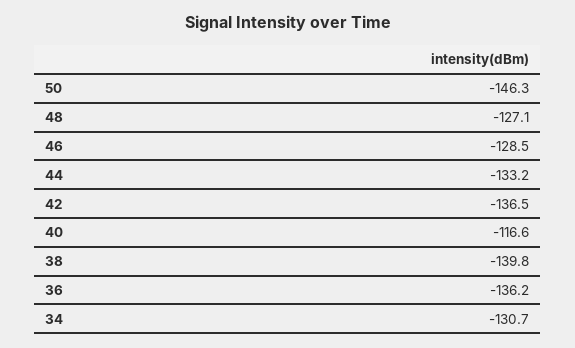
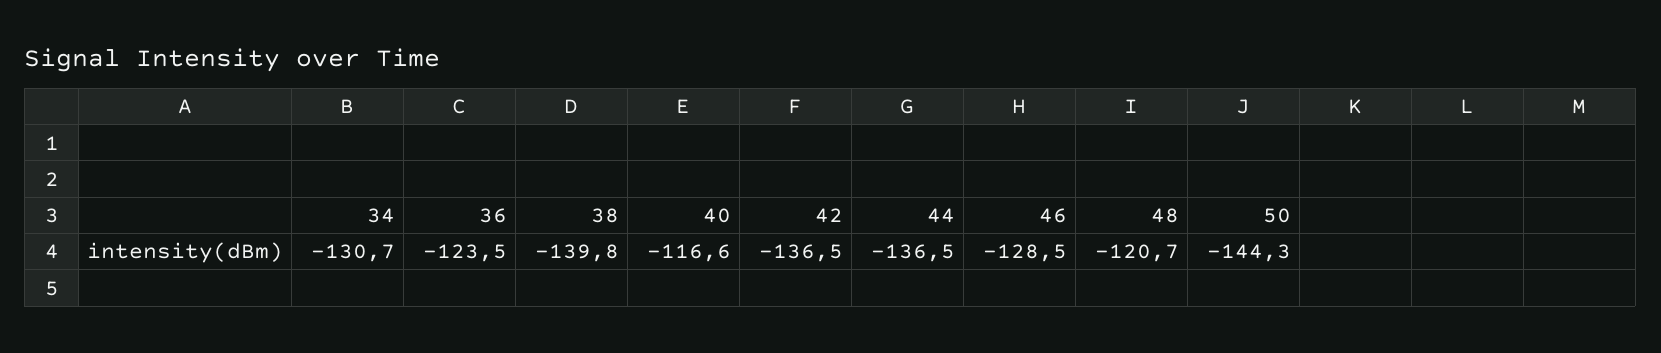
  {
-   "50": -146.3,
+   "50": -144.3,
-   "48": -127.1,
+   "48": -120.7,
    "46": -128.5,
-   "44": -133.2,
+   "44": -136.5,
    "42": -136.5,
    "40": -116.6,
    "38": -139.8,
-   "36": -136.2,
+   "36": -123.5,
    "34": -130.7
  }

